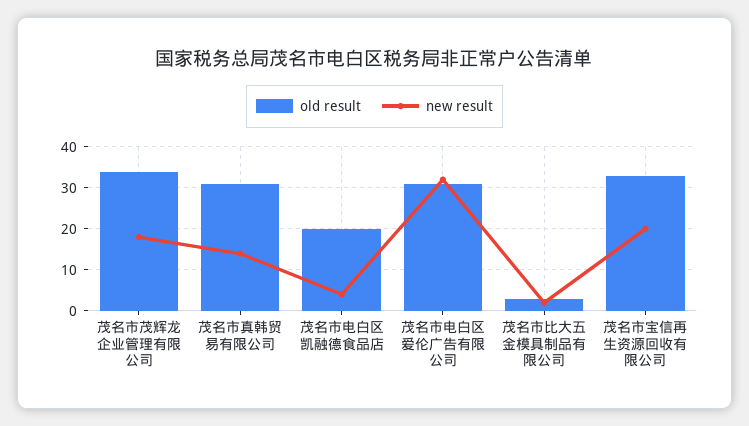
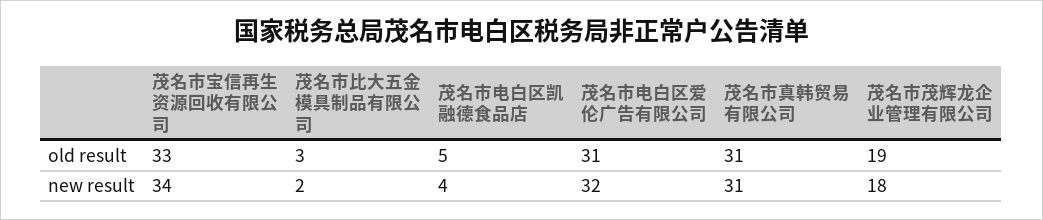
  {
    "old result": {
-     "茂名市茂辉龙企业管理有限公司": 35,
+     "茂名市茂辉龙企业管理有限公司": 19,
      "茂名市真韩贸易有限公司": 31,
-     "茂名市电白区凯融德食品店": 20,
+     "茂名市电白区凯融德食品店": 5,
      "茂名市电白区爱伦广告有限公司": 31,
      "茂名市比大五金模具制品有限公司": 3,
      "茂名市宝信再生资源回收有限公司": 33
    },
    "new result": {
      "茂名市茂辉龙企业管理有限公司": 18,
-     "茂名市真韩贸易有限公司": 15,
+     "茂名市真韩贸易有限公司": 31,
      "茂名市电白区凯融德食品店": 4,
      "茂名市电白区爱伦广告有限公司": 32,
      "茂名市比大五金模具制品有限公司": 2,
-     "茂名市宝信再生资源回收有限公司": 20
+     "茂名市宝信再生资源回收有限公司": 34
    }
  }

